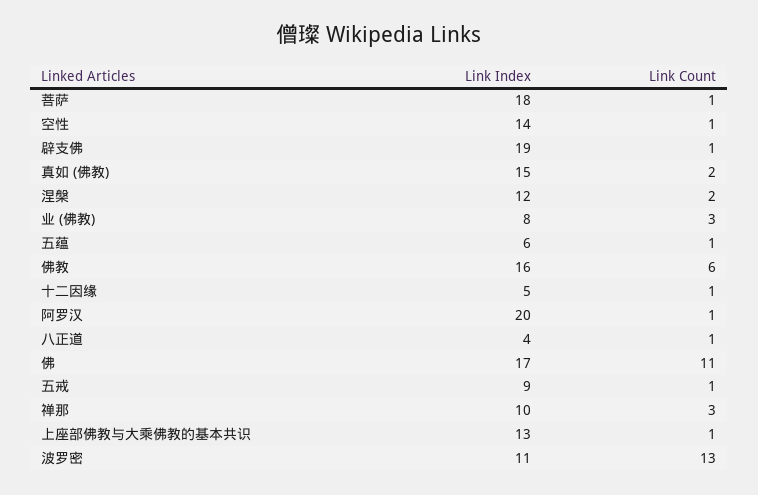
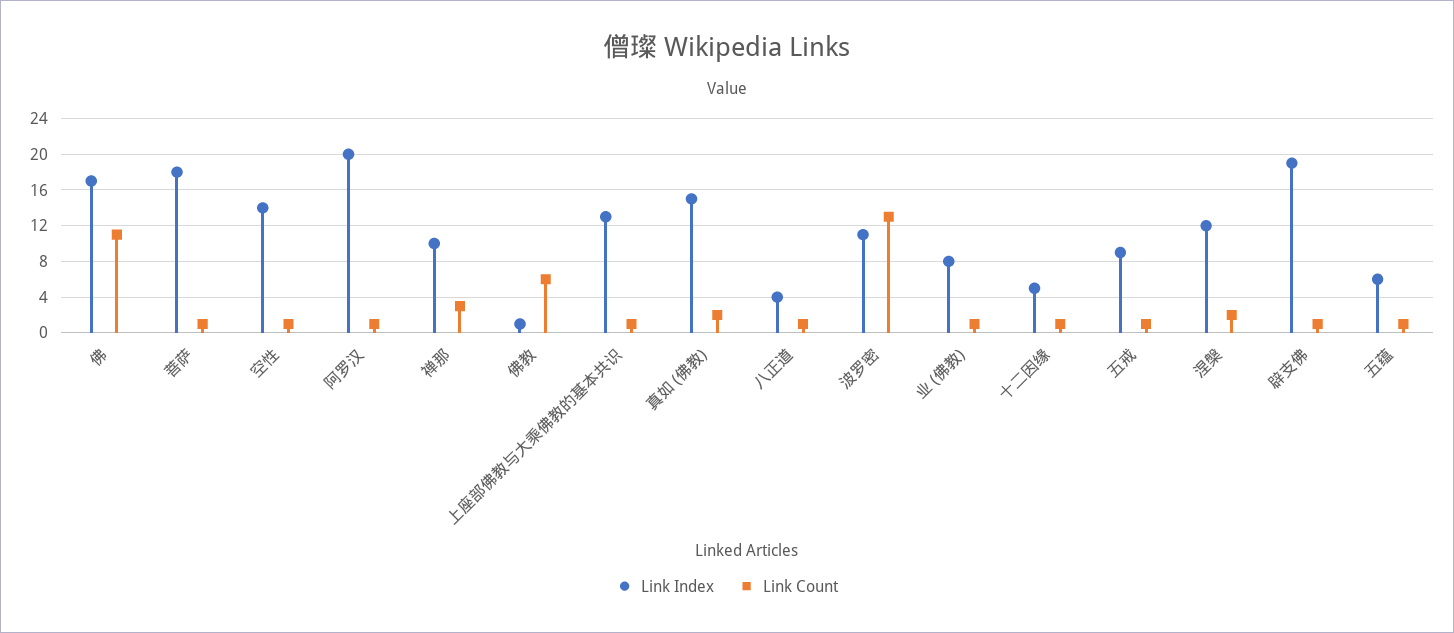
  {
    "Link Index": {
      "菩萨": 18,
      "空性": 14,
      "辟支佛": 19,
      "真如 (佛教)": 15,
      "涅槃": 12,
      "业 (佛教)": 8,
      "五蕴": 6,
-     "佛教": 16,
+     "佛教": 1,
      "十二因缘": 5,
      "阿罗汉": 20,
      "八正道": 4,
      "佛": 17,
      "五戒": 9,
      "禅那": 10,
      "上座部佛教与大乘佛教的基本共识": 13,
      "波罗密": 11
    },
    "Link Count": {
      "菩萨": 1,
      "空性": 1,
      "辟支佛": 1,
      "真如 (佛教)": 2,
      "涅槃": 2,
-     "业 (佛教)": 3,
+     "业 (佛教)": 1,
      "五蕴": 1,
      "佛教": 6,
      "十二因缘": 1,
      "阿罗汉": 1,
      "八正道": 1,
      "佛": 11,
      "五戒": 1,
      "禅那": 3,
      "上座部佛教与大乘佛教的基本共识": 1,
      "波罗密": 13
    }
  }

